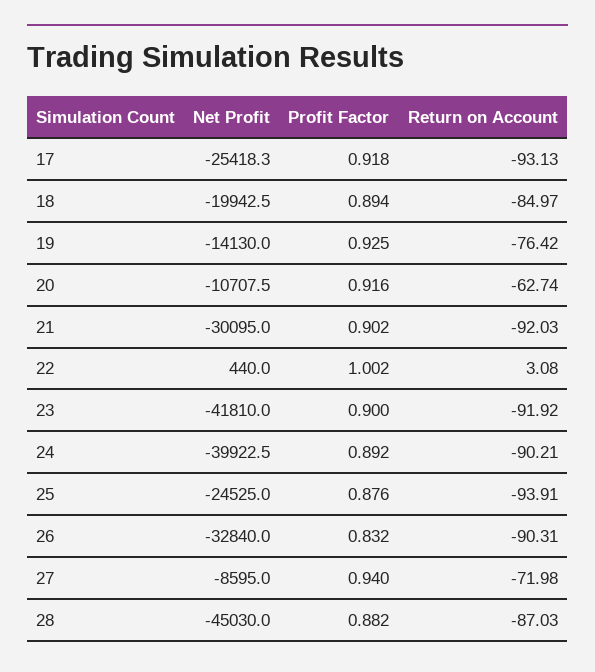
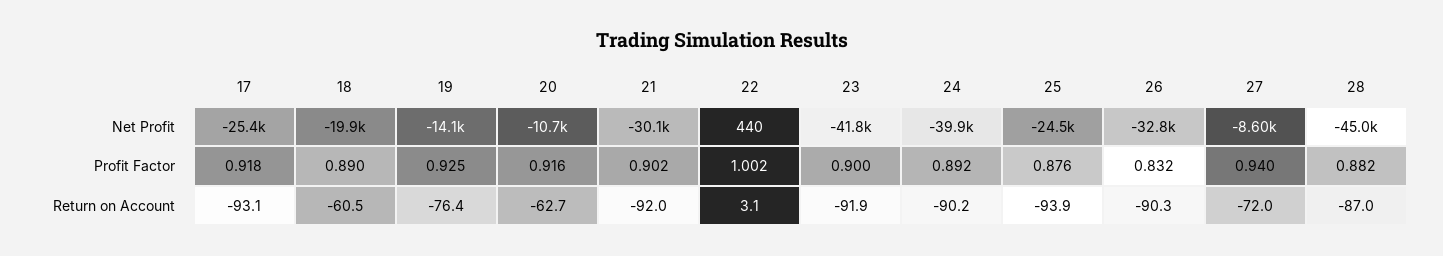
  {
    "Net Profit": {
      "17": -25418.3,
      "18": -19942.5,
      "19": -14130,
      "20": -10707.5,
      "21": -30095,
      "22": 440,
      "23": -41810,
      "24": -39922.5,
      "25": -24525,
      "26": -32840,
      "27": -8595,
      "28": -45030
    },
    "Profit Factor": {
      "17": 0.918,
-     "18": 0.894,
+     "18": 0.89,
      "19": 0.925,
      "20": 0.916,
      "21": 0.902,
      "22": 1.002,
      "23": 0.9,
      "24": 0.892,
      "25": 0.876,
      "26": 0.832,
      "27": 0.94,
      "28": 0.882
    },
    "Return on Account": {
      "17": -93.13,
-     "18": -84.97,
+     "18": -60.5,
      "19": -76.42,
      "20": -62.74,
      "21": -92.03,
      "22": 3.08,
      "23": -91.92,
      "24": -90.21,
      "25": -93.91,
      "26": -90.31,
      "27": -71.98,
      "28": -87.03
    }
  }

